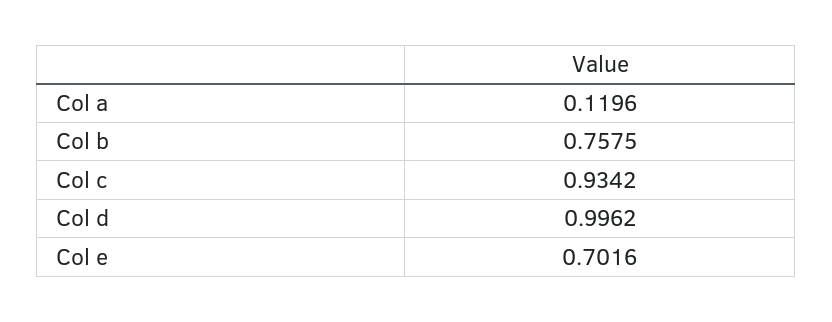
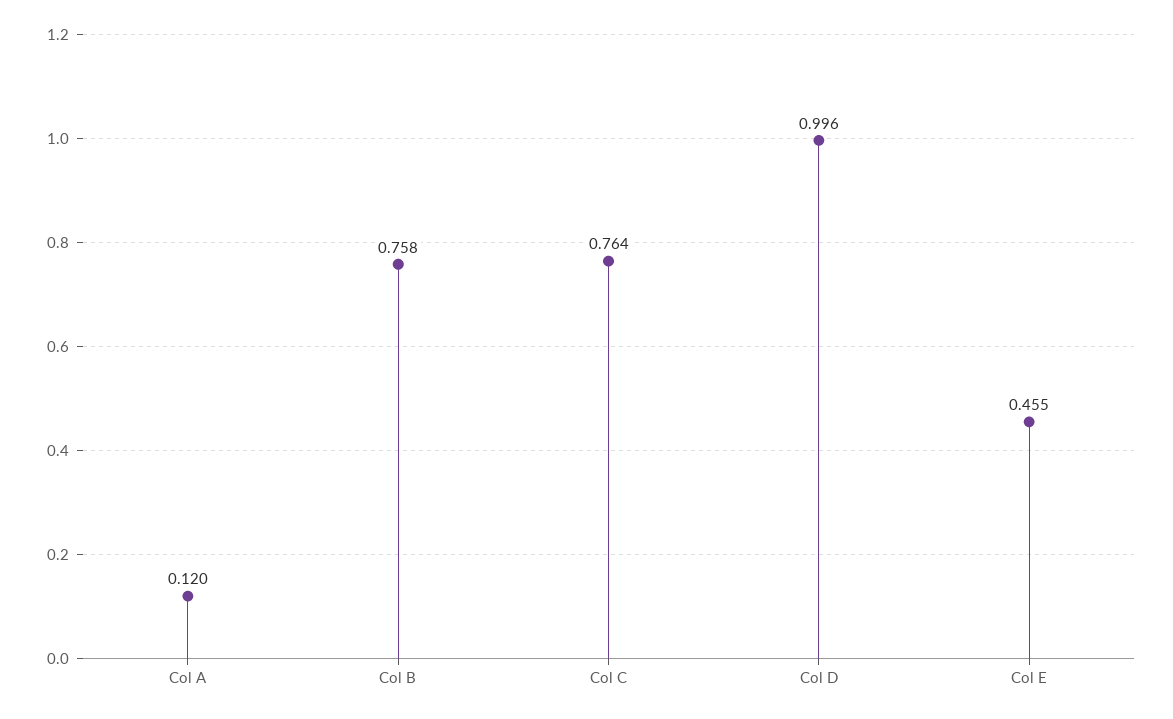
  {
    "Col a": 0.1196,
    "Col b": 0.7575,
-   "Col c": 0.9342,
+   "Col c": 0.764,
    "Col d": 0.9962,
-   "Col e": 0.7016
+   "Col e": 0.455
  }

